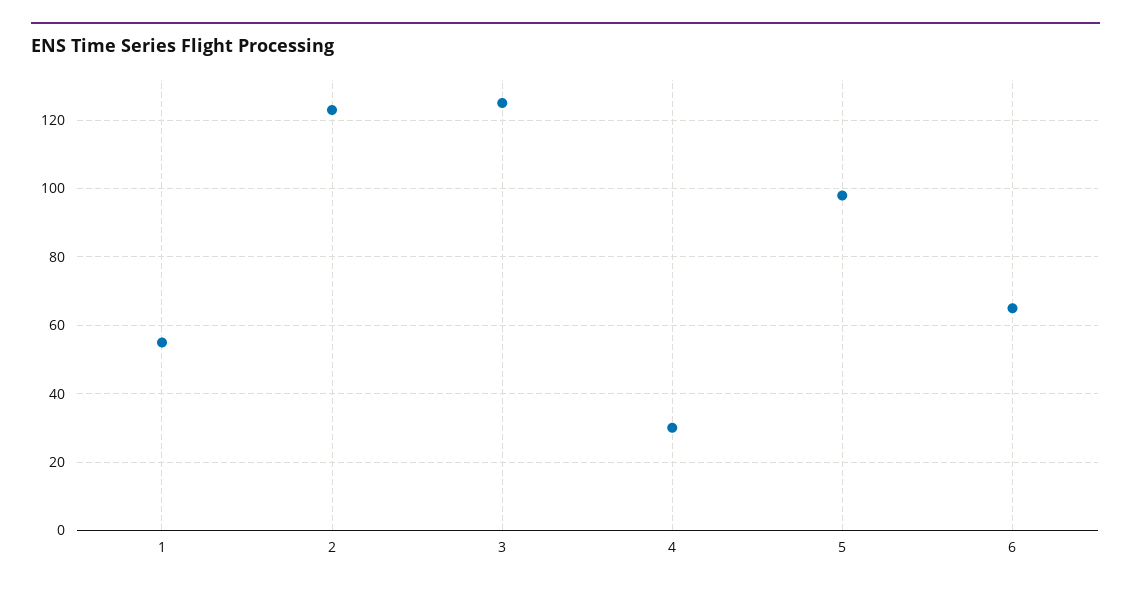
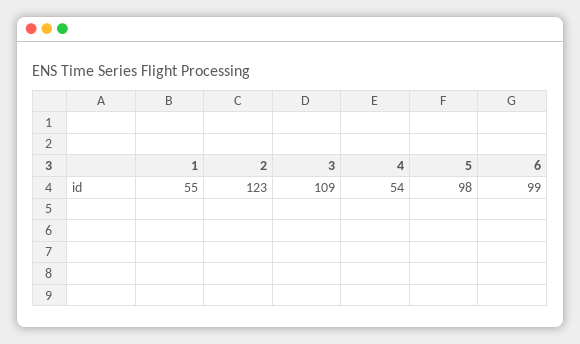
  {
    "1": 55,
    "2": 123,
-   "3": 125,
+   "3": 109,
-   "4": 30,
+   "4": 54,
    "5": 98,
-   "6": 65
+   "6": 99
  }

